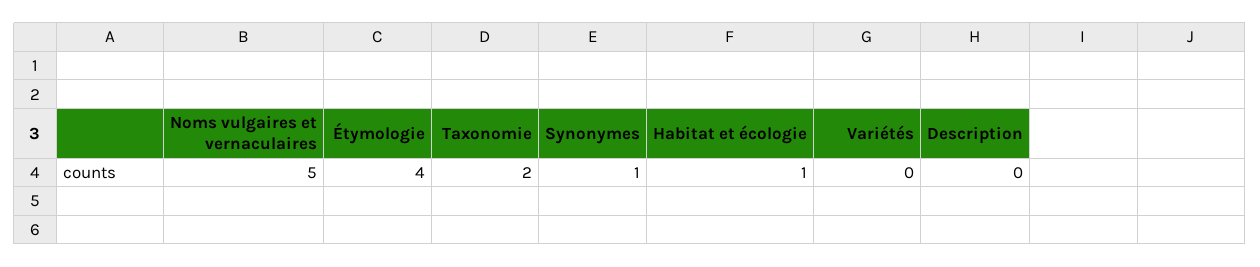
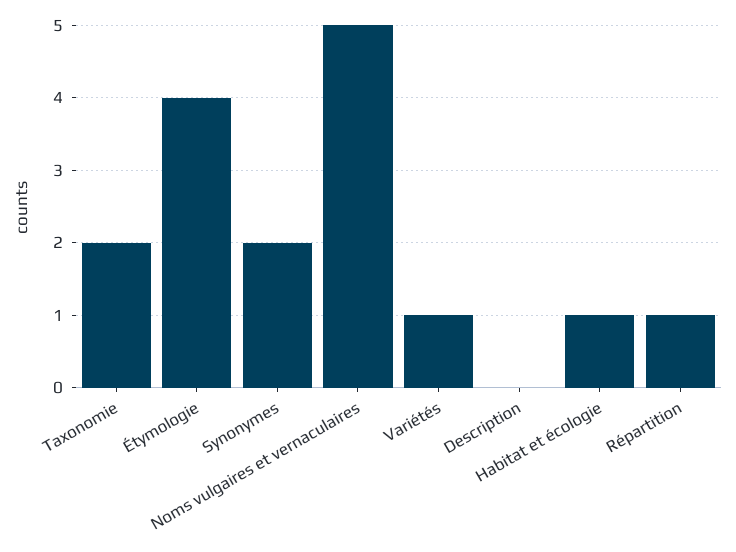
  {
    "Noms vulgaires et vernaculaires": 5,
    "Étymologie": 4,
    "Taxonomie": 2,
-   "Synonymes": 1,
+   "Synonymes": 2,
    "Habitat et écologie": 1,
-   "Variétés": 0,
+   "Variétés": 1,
-   "Description": 0
+   "Description": 0,
+   "Répartition": 1
  }

